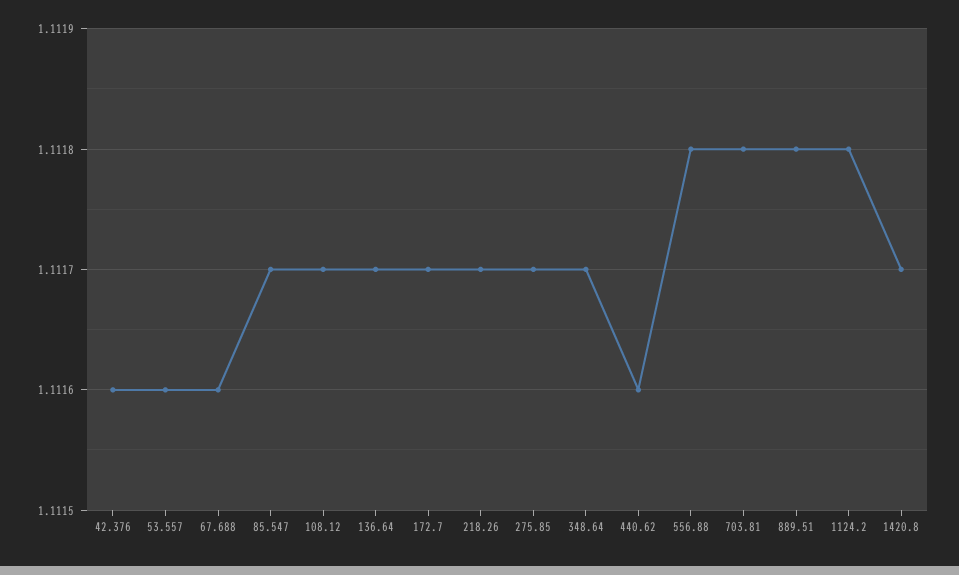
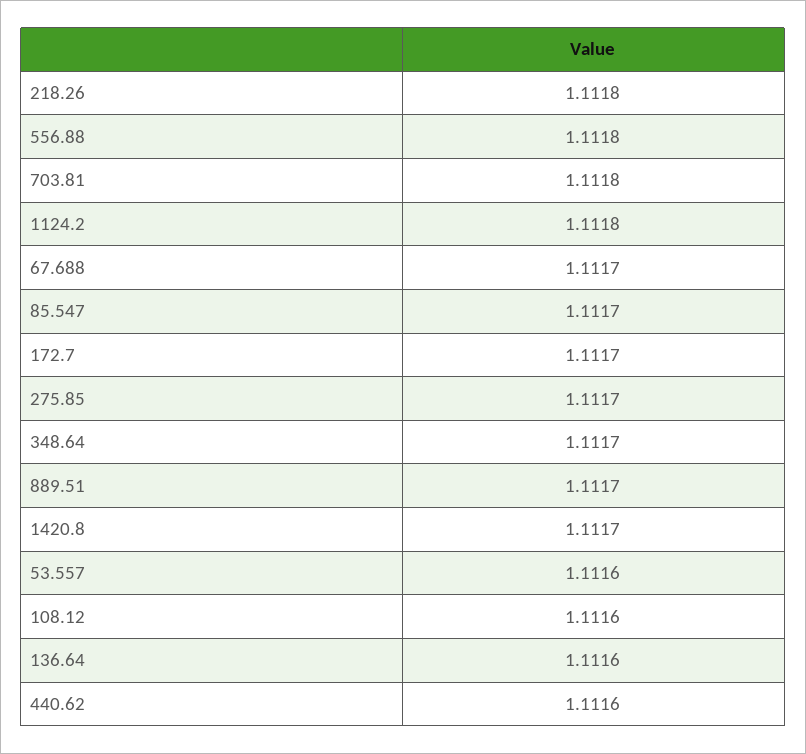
  {
-   "42.376": 1.1116,
    "53.557": 1.1116,
-   "67.688": 1.1116,
+   "67.688": 1.1117,
    "85.547": 1.1117,
-   "108.12": 1.1117,
+   "108.12": 1.1116,
-   "136.64": 1.1117,
+   "136.64": 1.1116,
    "172.7": 1.1117,
-   "218.26": 1.1117,
+   "218.26": 1.1118,
    "275.85": 1.1117,
    "348.64": 1.1117,
    "440.62": 1.1116,
    "556.88": 1.1118,
    "703.81": 1.1118,
-   "889.51": 1.1118,
+   "889.51": 1.1117,
    "1124.2": 1.1118,
    "1420.8": 1.1117
  }

